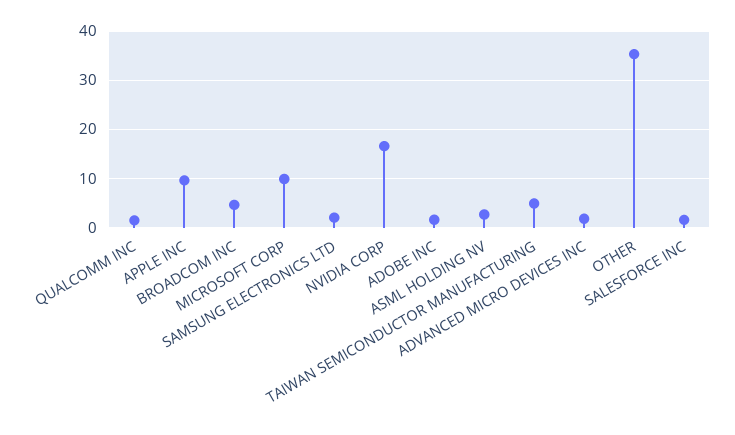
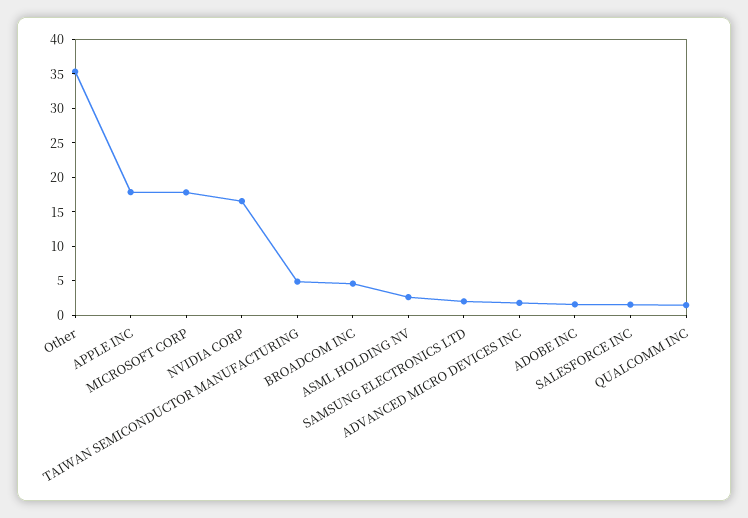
  {
    "QUALCOMM INC": 2,
-   "APPLE INC": 10,
+   "APPLE INC": 17.5,
    "BROADCOM INC": 4,
-   "MICROSOFT CORP": 10,
+   "MICROSOFT CORP": 17.5,
    "SAMSUNG ELECTRONICS LTD": 2,
    "NVIDIA CORP": 16,
    "ADOBE INC": 2,
    "ASML HOLDING NV": 2,
    "TAIWAN SEMICONDUCTOR MANUFACTURING": 4,
    "ADVANCED MICRO DEVICES INC": 2,
    "OTHER": 36,
    "SALESFORCE INC": 2
  }

